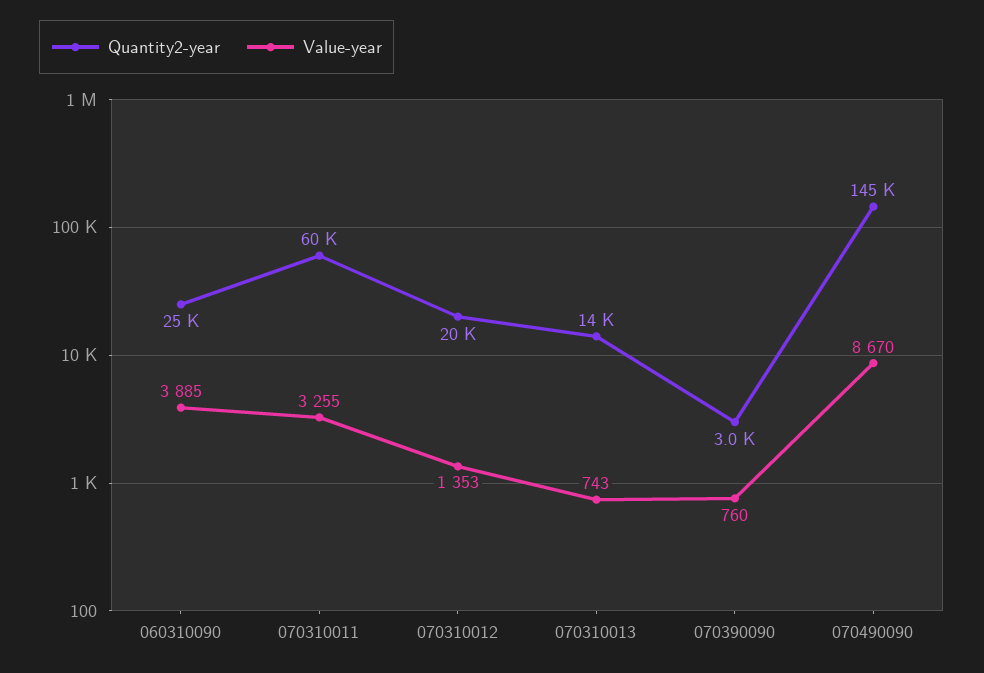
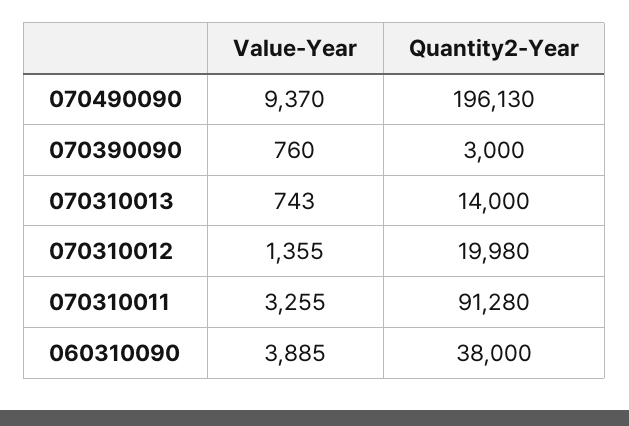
  {
    "Quantity2-year": {
-     "060310090": 25000,
+     "060310090": 38000,
-     "070310011": 60000,
+     "070310011": 91280,
      "070310012": 19980,
      "070310013": 14000,
      "070390090": 3000,
-     "070490090": 145000
+     "070490090": 196130
    },
    "Value-year": {
      "060310090": 3885,
      "070310011": 3255,
-     "070310012": 1353,
+     "070310012": 1355,
      "070310013": 743,
      "070390090": 760,
-     "070490090": 8670
+     "070490090": 9370
    }
  }

